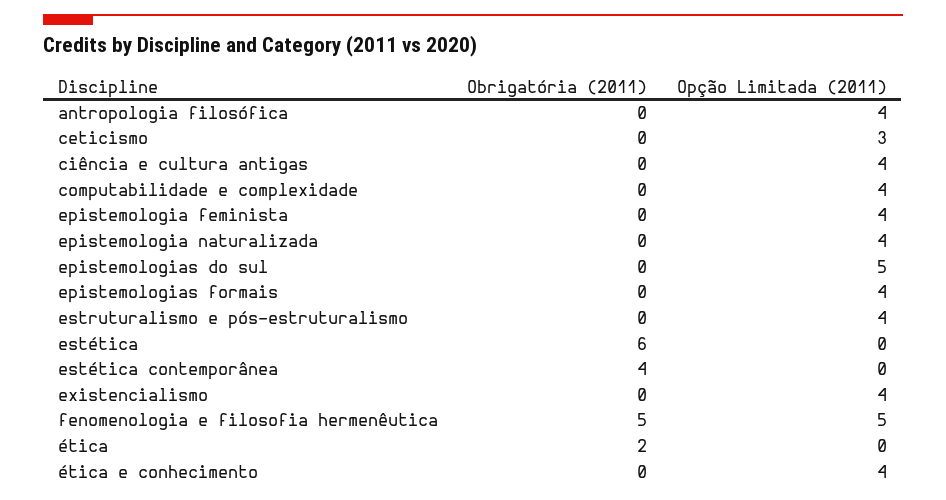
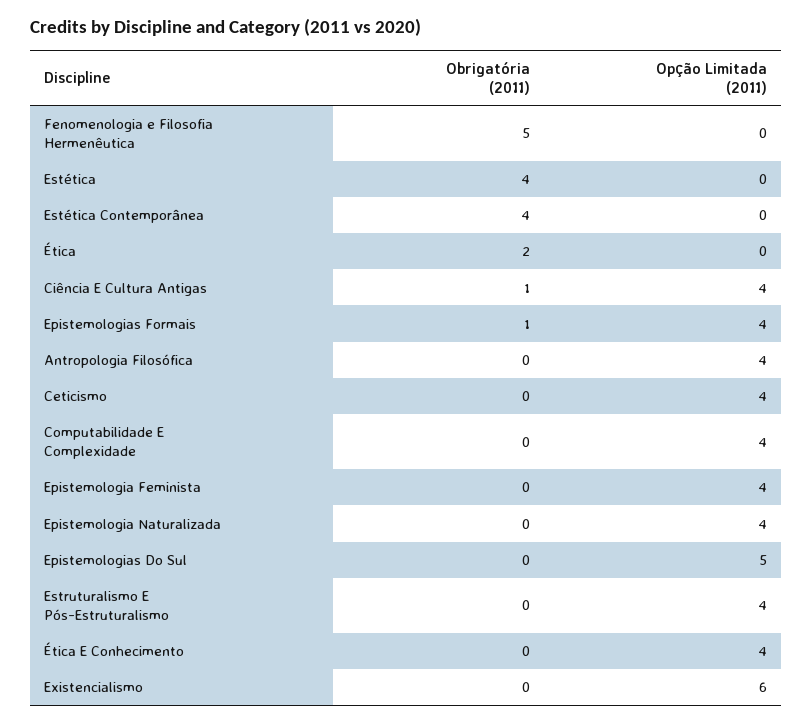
  {
    "Obrigatória (2011)": {
      "antropologia filosófica": 0,
      "ceticismo": 0,
-     "ciência e cultura antigas": 0,
+     "ciência e cultura antigas": 1,
      "computabilidade e complexidade": 0,
      "epistemologia feminista": 0,
      "epistemologia naturalizada": 0,
      "epistemologias do sul": 0,
-     "epistemologias formais": 0,
+     "epistemologias formais": 1,
      "estruturalismo e pós-estruturalismo": 0,
-     "estética": 6,
+     "estética": 4,
      "estética contemporânea": 4,
      "existencialismo": 0,
      "fenomenologia e filosofia hermenêutica": 5,
      "ética": 2,
      "ética e conhecimento": 0
    },
    "Opção Limitada (2011)": {
      "antropologia filosófica": 4,
-     "ceticismo": 3,
+     "ceticismo": 4,
      "ciência e cultura antigas": 4,
      "computabilidade e complexidade": 4,
      "epistemologia feminista": 4,
      "epistemologia naturalizada": 4,
      "epistemologias do sul": 5,
      "epistemologias formais": 4,
      "estruturalismo e pós-estruturalismo": 4,
      "estética": 0,
      "estética contemporânea": 0,
-     "existencialismo": 4,
+     "existencialismo": 6,
-     "fenomenologia e filosofia hermenêutica": 5,
+     "fenomenologia e filosofia hermenêutica": 0,
      "ética": 0,
      "ética e conhecimento": 4
    }
  }

